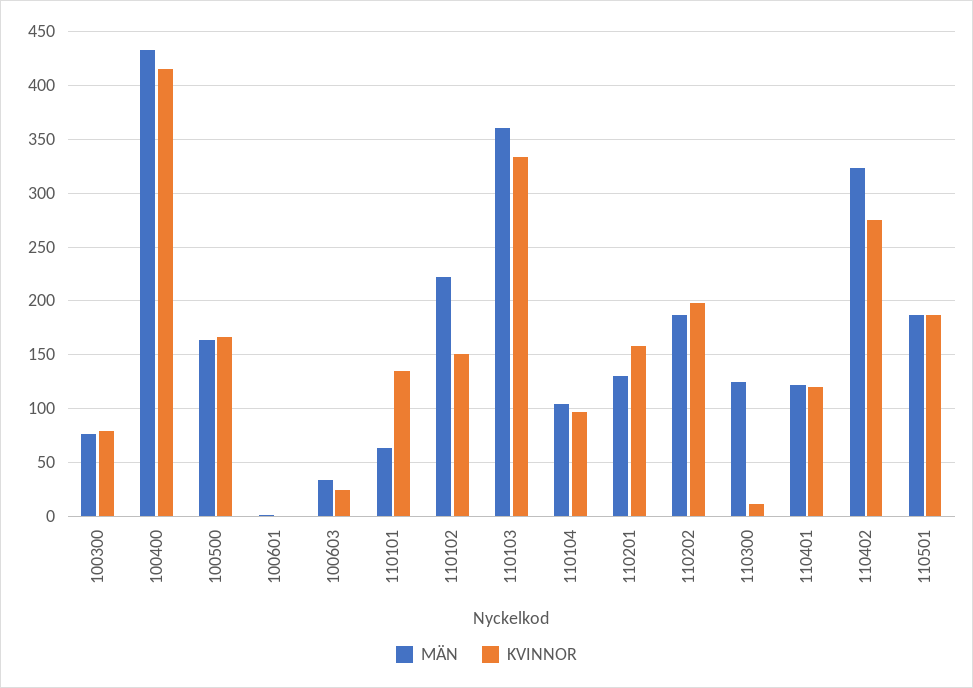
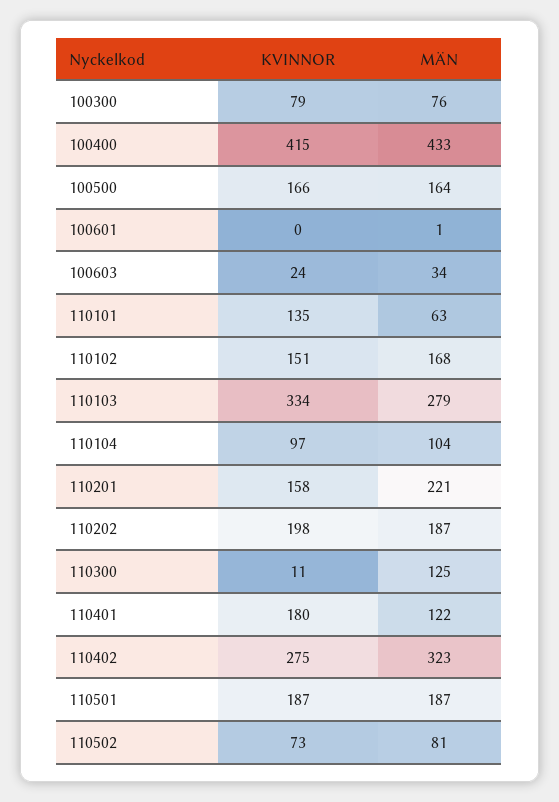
  {
    "MÄN": {
      "100300": 76,
      "100400": 433,
      "100500": 164,
      "100601": 1,
      "100603": 34,
      "110101": 63,
-     "110102": 220,
+     "110102": 168,
-     "110103": 360,
+     "110103": 279,
      "110104": 104,
-     "110201": 130,
+     "110201": 221,
      "110202": 187,
      "110300": 125,
      "110401": 122,
      "110402": 323,
-     "110501": 187
+     "110501": 187,
+     "110502": 81
    },
    "KVINNOR": {
      "100300": 79,
      "100400": 415,
      "100500": 166,
      "100601": 0,
      "100603": 24,
      "110101": 135,
      "110102": 151,
      "110103": 334,
      "110104": 97,
      "110201": 158,
      "110202": 198,
      "110300": 11,
-     "110401": 120,
+     "110401": 180,
      "110402": 275,
-     "110501": 187
+     "110501": 187,
+     "110502": 73
    }
  }

